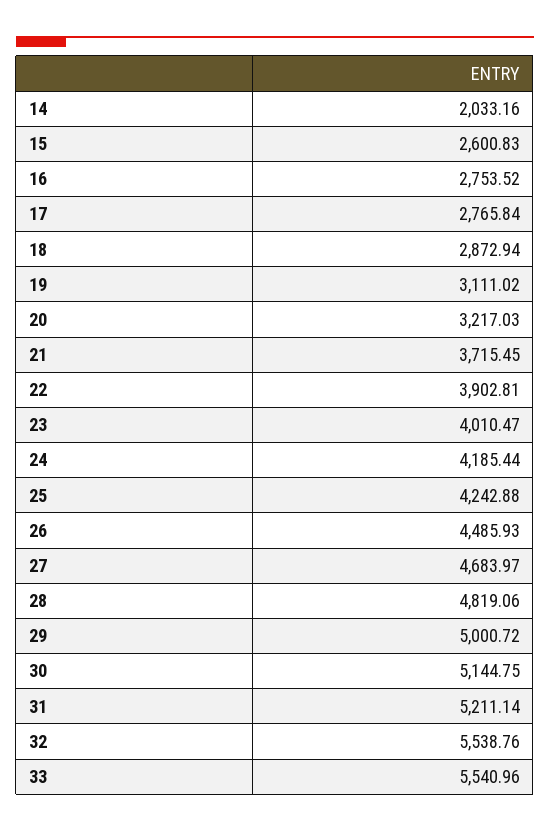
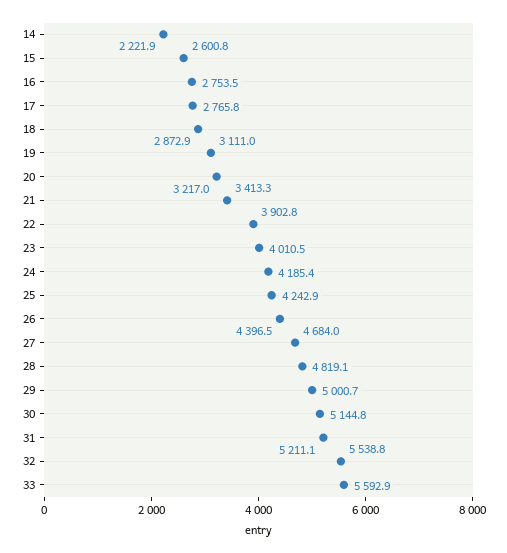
  {
-   "14": 2033.16,
+   "14": 2221.9,
    "15": 2600.83,
    "16": 2753.52,
    "17": 2765.84,
    "18": 2872.94,
    "19": 3111.02,
    "20": 3217.03,
-   "21": 3715.45,
+   "21": 3413.3,
    "22": 3902.81,
    "23": 4010.47,
    "24": 4185.44,
    "25": 4242.88,
-   "26": 4485.93,
+   "26": 4396.5,
    "27": 4683.97,
    "28": 4819.06,
    "29": 5000.72,
    "30": 5144.75,
    "31": 5211.14,
    "32": 5538.76,
-   "33": 5540.96
+   "33": 5592.9
  }

